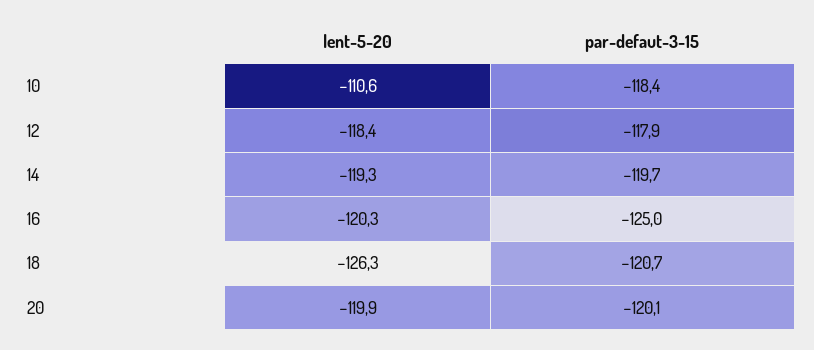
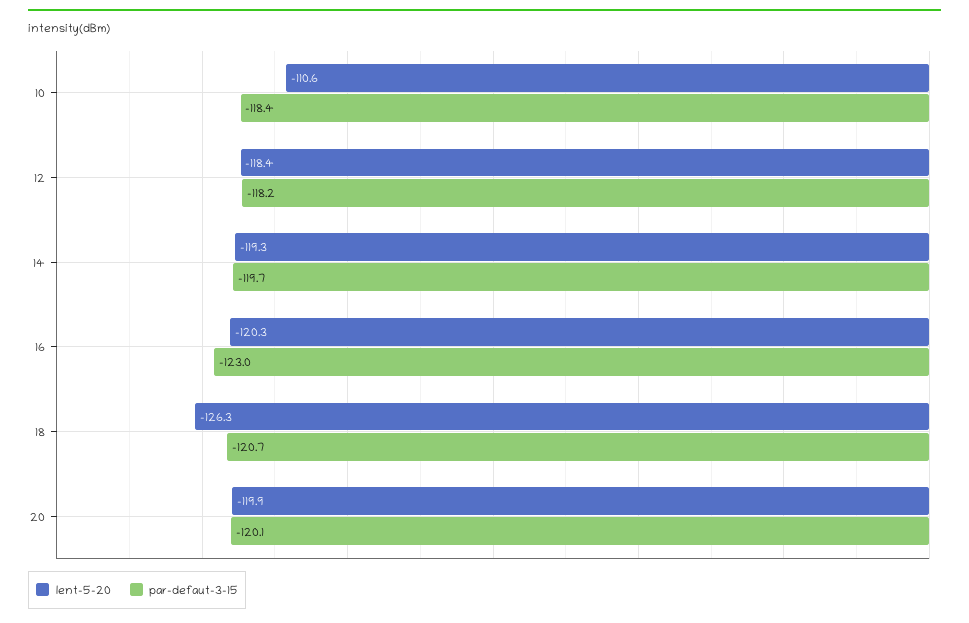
  {
    "lent-5-20": {
      "10": -110.6,
      "12": -118.4,
      "14": -119.3,
      "16": -120.3,
      "18": -126.3,
      "20": -119.9
    },
    "par-defaut-3-15": {
      "10": -118.4,
-     "12": -117.9,
+     "12": -118.2,
      "14": -119.7,
-     "16": -125,
+     "16": -123,
      "18": -120.7,
      "20": -120.1
    }
  }

